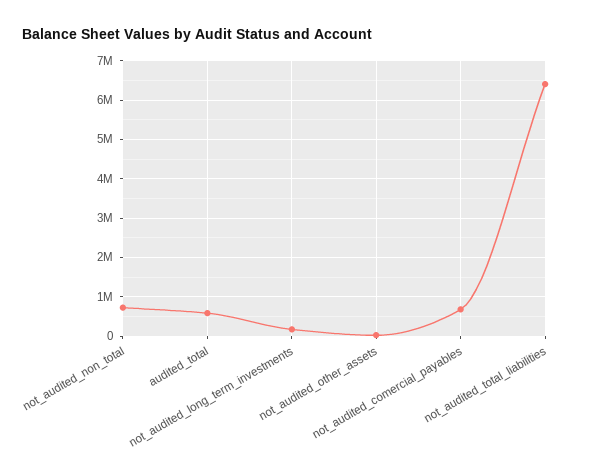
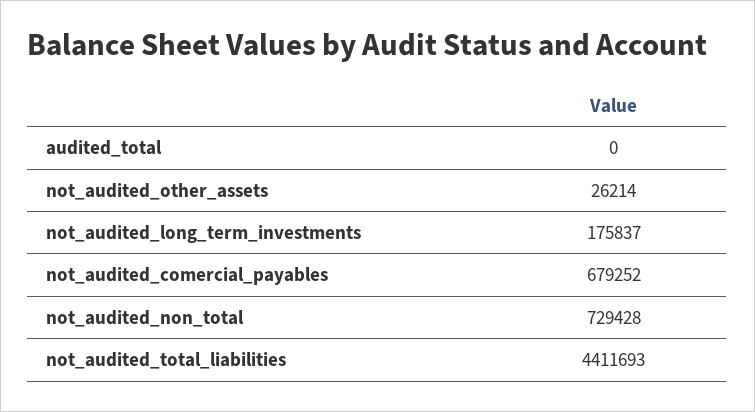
  {
    "not_audited_non_total": 729428,
-   "audited_total": 600000,
+   "audited_total": 0,
    "not_audited_long_term_investments": 175837,
    "not_audited_other_assets": 26214,
    "not_audited_comercial_payables": 679252,
-   "not_audited_total_liabilities": 6400000
+   "not_audited_total_liabilities": 4411693
  }

